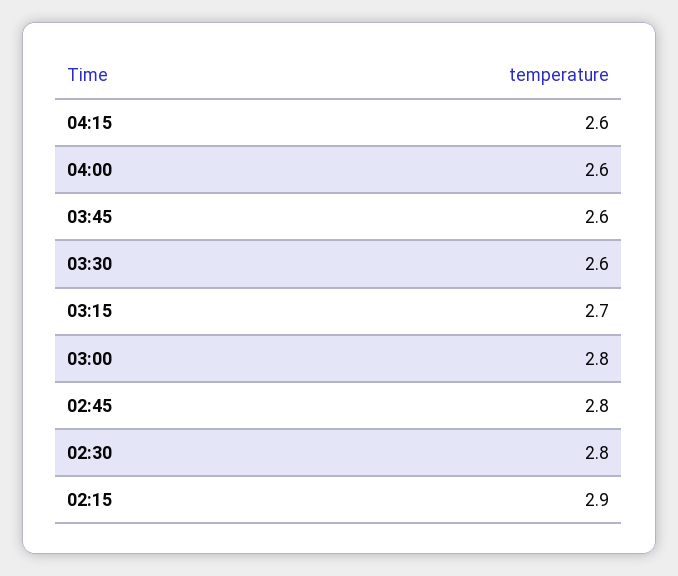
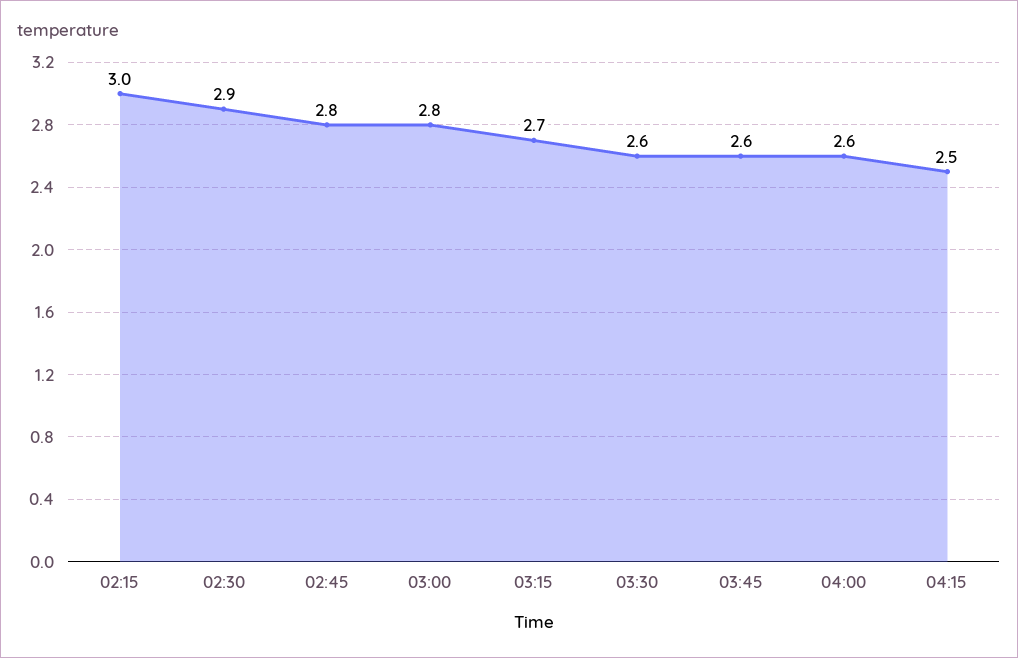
  {
-   "04:15": 2.6,
+   "04:15": 2.5,
    "04:00": 2.6,
    "03:45": 2.6,
    "03:30": 2.6,
    "03:15": 2.7,
    "03:00": 2.8,
    "02:45": 2.8,
-   "02:30": 2.8,
+   "02:30": 2.9,
-   "02:15": 2.9
+   "02:15": 3
  }

